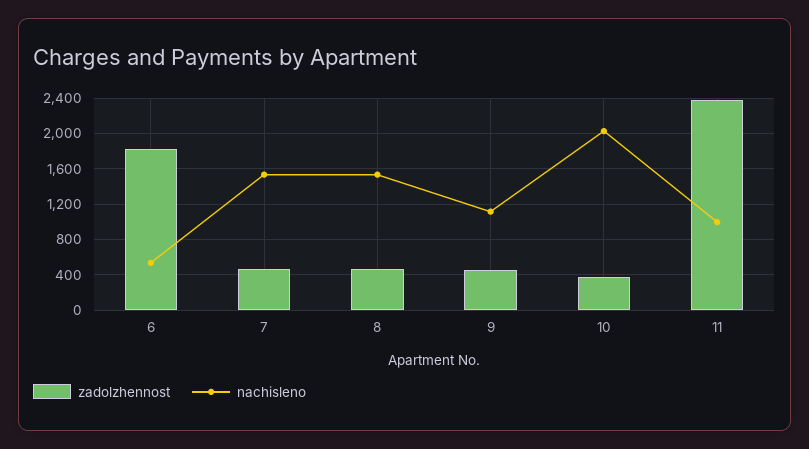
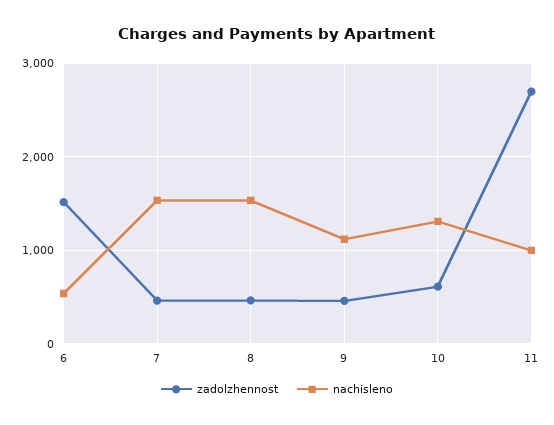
  {
    "zadolzhennost": {
-     "6": 1800,
+     "6": 1500,
      "7": 500,
      "8": 500,
      "9": 500,
-     "10": 400,
+     "10": 600,
-     "11": 2400
+     "11": 2700
    },
    "nachisleno": {
      "6": 500,
      "7": 1500,
      "8": 1500,
      "9": 1100,
-     "10": 2000,
+     "10": 1300,
      "11": 1000
    }
  }

